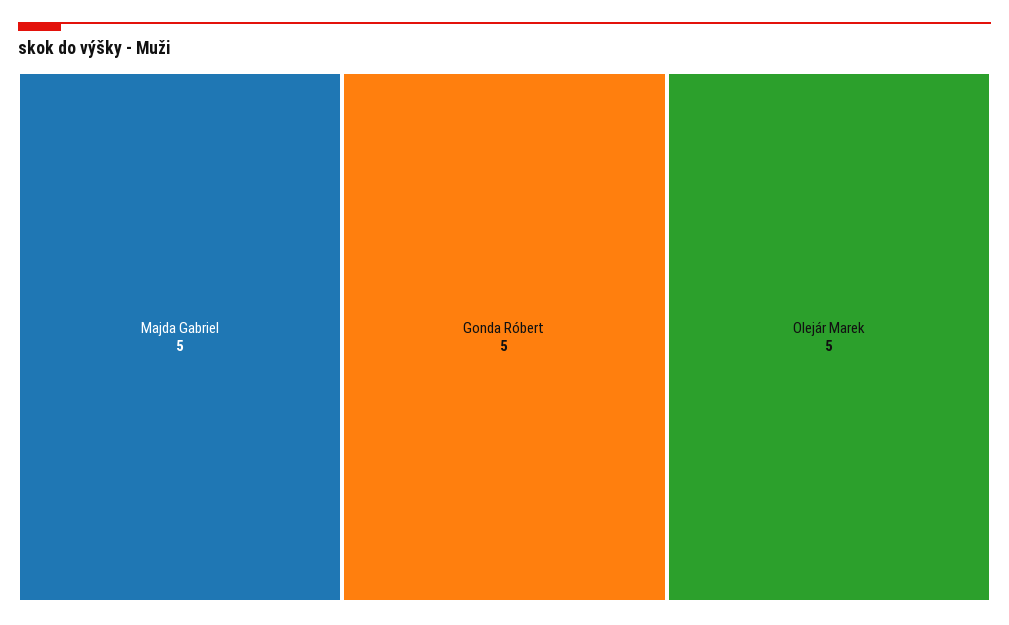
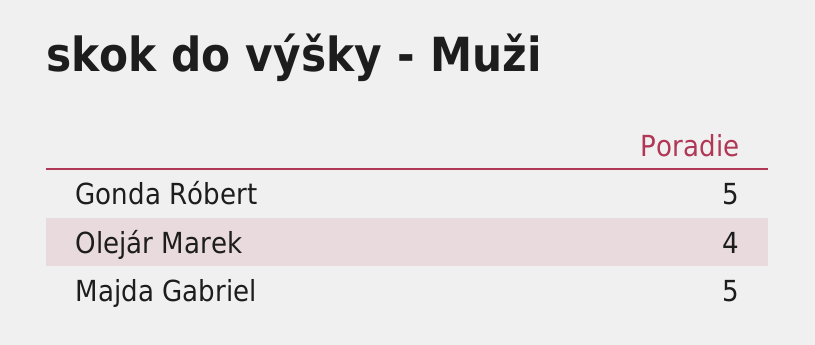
  {
    "Majda Gabriel": 5,
    "Gonda Róbert": 5,
-   "Olejár Marek": 5
+   "Olejár Marek": 4
  }

